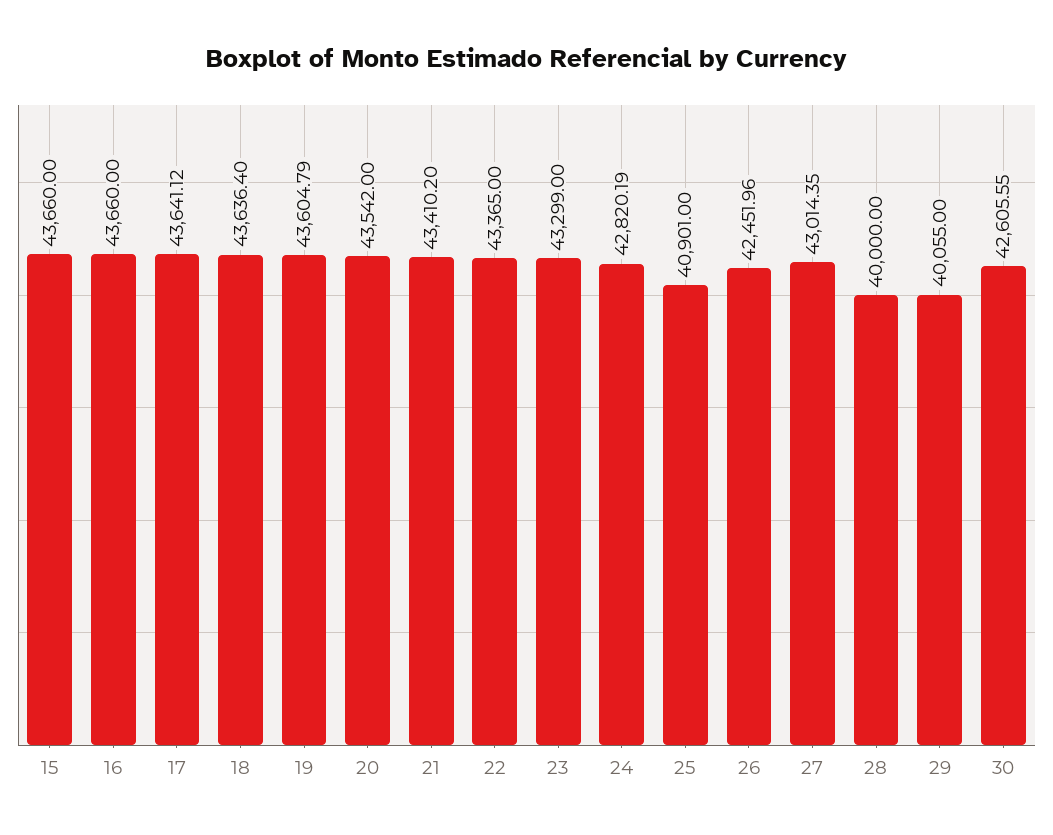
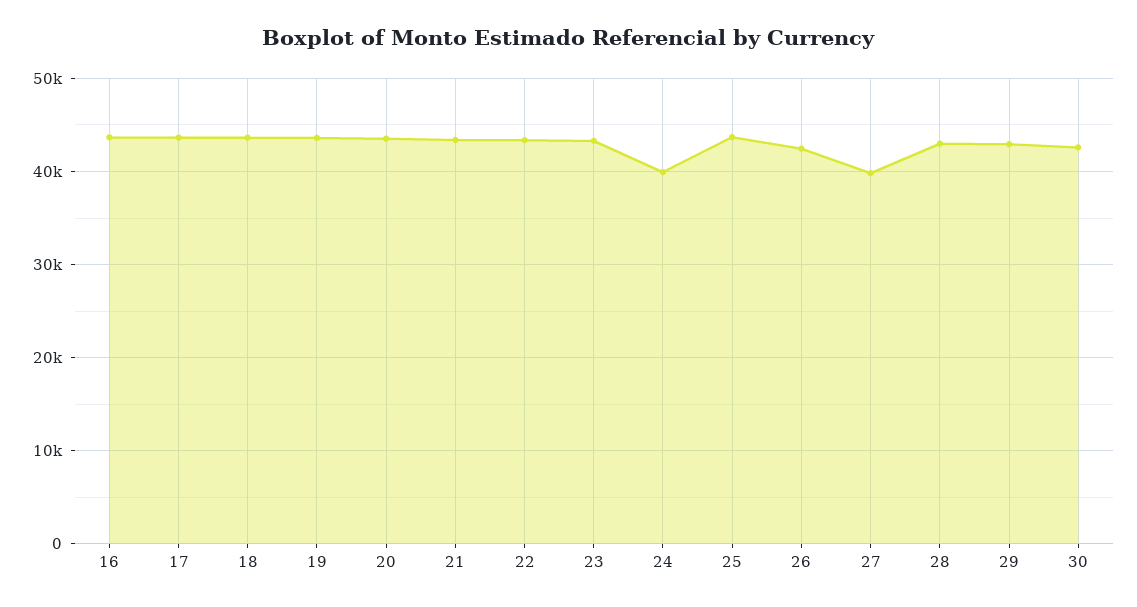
  {
-   "15": 43660,
    "16": 43660,
    "17": 43641.12,
    "18": 43636.4,
    "19": 43604.79,
    "20": 43542,
    "21": 43410.2,
    "22": 43365,
    "23": 43299,
-   "24": 42820.19,
+   "24": 40000,
-   "25": 40901,
+   "25": 44000,
    "26": 42451.96,
-   "27": 43014.35,
+   "27": 40000,
-   "28": 40000,
+   "28": 43000,
-   "29": 40055,
+   "29": 43000,
    "30": 42605.55
  }

